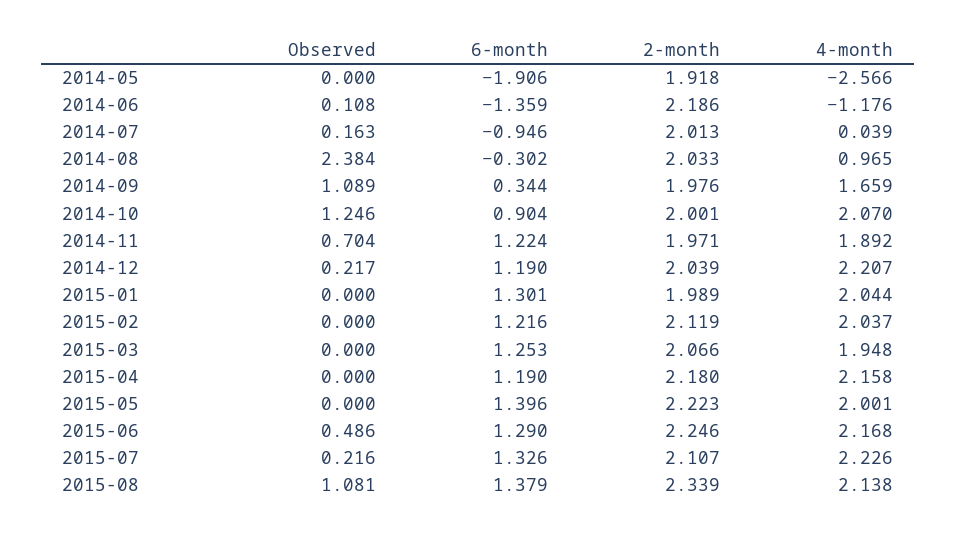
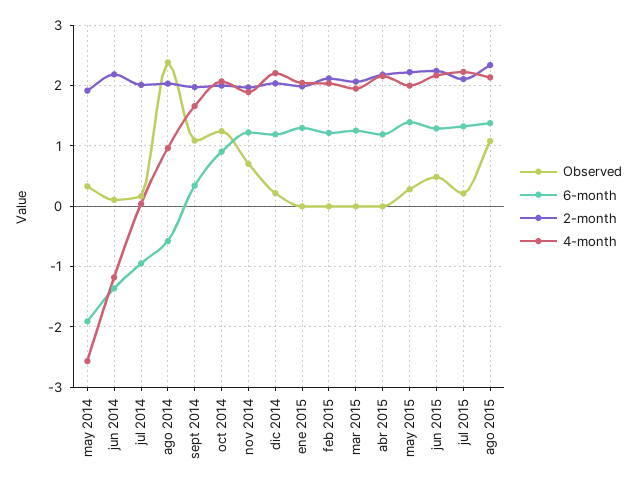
  {
    "Observed": {
-     "2014-05": 0,
+     "2014-05": 0.3,
      "2014-06": 0.108,
      "2014-07": 0.163,
      "2014-08": 2.384,
      "2014-09": 1.089,
      "2014-10": 1.246,
      "2014-11": 0.704,
      "2014-12": 0.217,
      "2015-01": 0,
      "2015-02": 0,
      "2015-03": 0,
      "2015-04": 0,
-     "2015-05": 0,
+     "2015-05": 0.3,
      "2015-06": 0.486,
      "2015-07": 0.216,
      "2015-08": 1.081
    },
    "6-month": {
      "2014-05": -1.906,
      "2014-06": -1.359,
      "2014-07": -0.946,
-     "2014-08": -0.302,
+     "2014-08": -0.6,
      "2014-09": 0.344,
      "2014-10": 0.904,
      "2014-11": 1.224,
      "2014-12": 1.19,
      "2015-01": 1.301,
      "2015-02": 1.216,
      "2015-03": 1.253,
      "2015-04": 1.19,
      "2015-05": 1.396,
      "2015-06": 1.29,
      "2015-07": 1.326,
      "2015-08": 1.379
    },
    "2-month": {
      "2014-05": 1.918,
      "2014-06": 2.186,
      "2014-07": 2.013,
      "2014-08": 2.033,
      "2014-09": 1.976,
      "2014-10": 2.001,
      "2014-11": 1.971,
      "2014-12": 2.039,
      "2015-01": 1.989,
      "2015-02": 2.119,
      "2015-03": 2.066,
      "2015-04": 2.18,
      "2015-05": 2.223,
      "2015-06": 2.246,
      "2015-07": 2.107,
      "2015-08": 2.339
    },
    "4-month": {
      "2014-05": -2.566,
      "2014-06": -1.176,
      "2014-07": 0.039,
      "2014-08": 0.965,
      "2014-09": 1.659,
      "2014-10": 2.07,
      "2014-11": 1.892,
      "2014-12": 2.207,
      "2015-01": 2.044,
      "2015-02": 2.037,
      "2015-03": 1.948,
      "2015-04": 2.158,
      "2015-05": 2.001,
      "2015-06": 2.168,
      "2015-07": 2.226,
      "2015-08": 2.138
    }
  }

